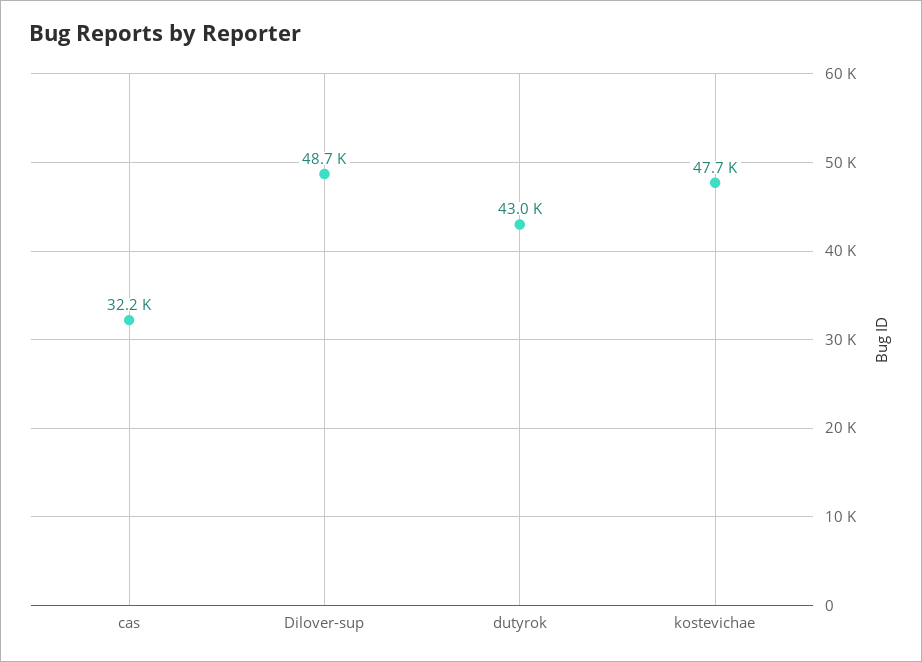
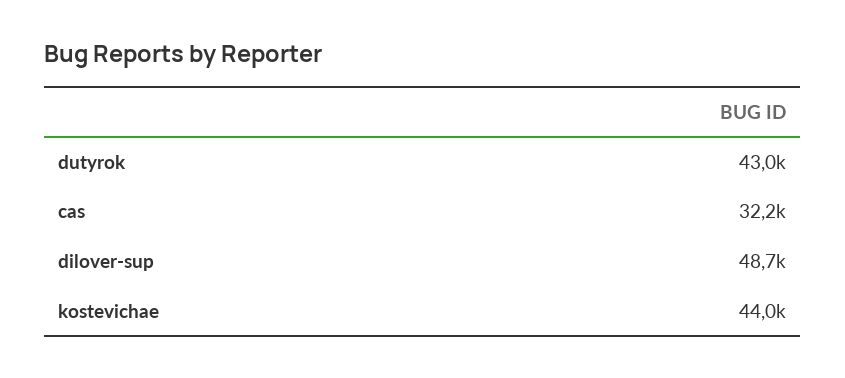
  {
    "cas": 32200,
    "Dilover-sup": 48700,
    "dutyrok": 43000,
-   "kostevichae": 47700
+   "kostevichae": 44000
  }

